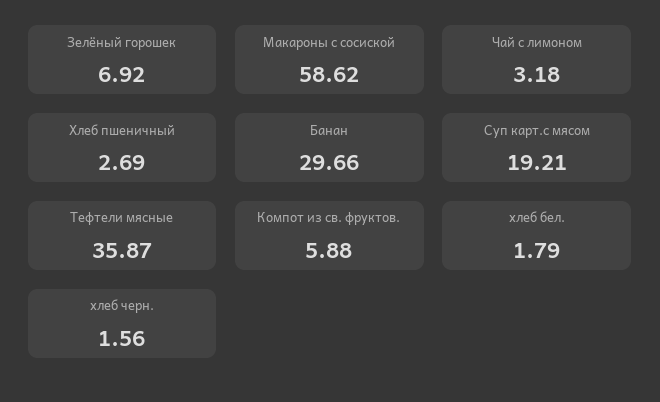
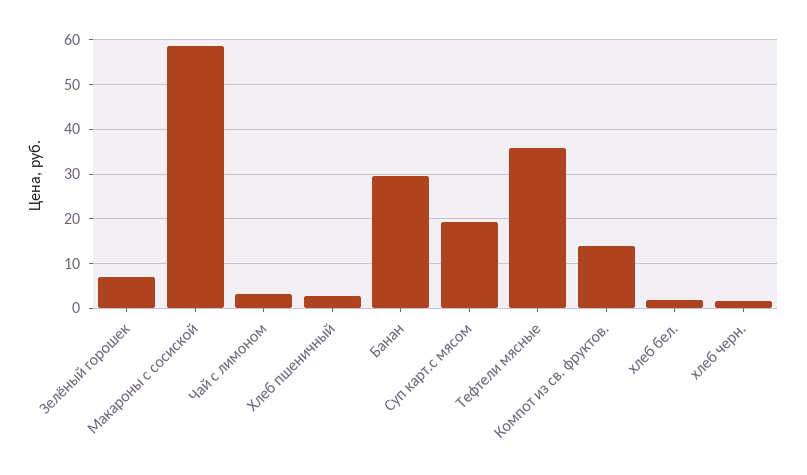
  {
    "Зелёный горошек": 6.92,
    "Макароны с сосиской": 58.62,
    "Чай с лимоном": 3.18,
    "Хлеб пшеничный": 2.69,
    "Банан": 29.66,
    "Суп карт.с мясом": 19.21,
    "Тефтели мясные": 35.87,
-   "Компот из св. фруктов.": 5.88,
+   "Компот из св. фруктов.": 14,
    "хлеб бел.": 1.79,
    "хлеб черн.": 1.56
  }

